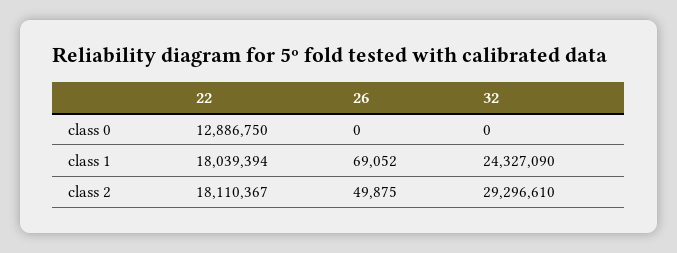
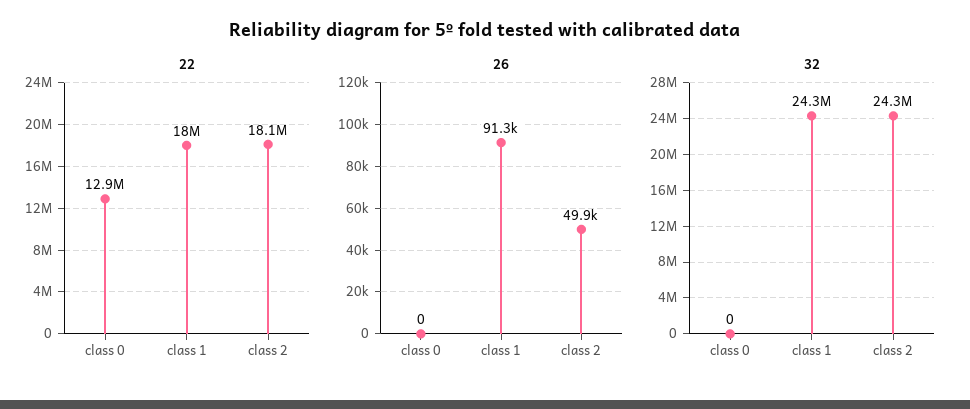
  {
    "22": {
      "class 0": 12886750,
      "class 1": 18039394,
      "class 2": 18110367
    },
    "26": {
      "class 0": 0,
-     "class 1": 69052,
+     "class 1": 91300,
      "class 2": 49875
    },
    "32": {
      "class 0": 0,
      "class 1": 24327090,
-     "class 2": 29296610
+     "class 2": 24300000
    }
  }

